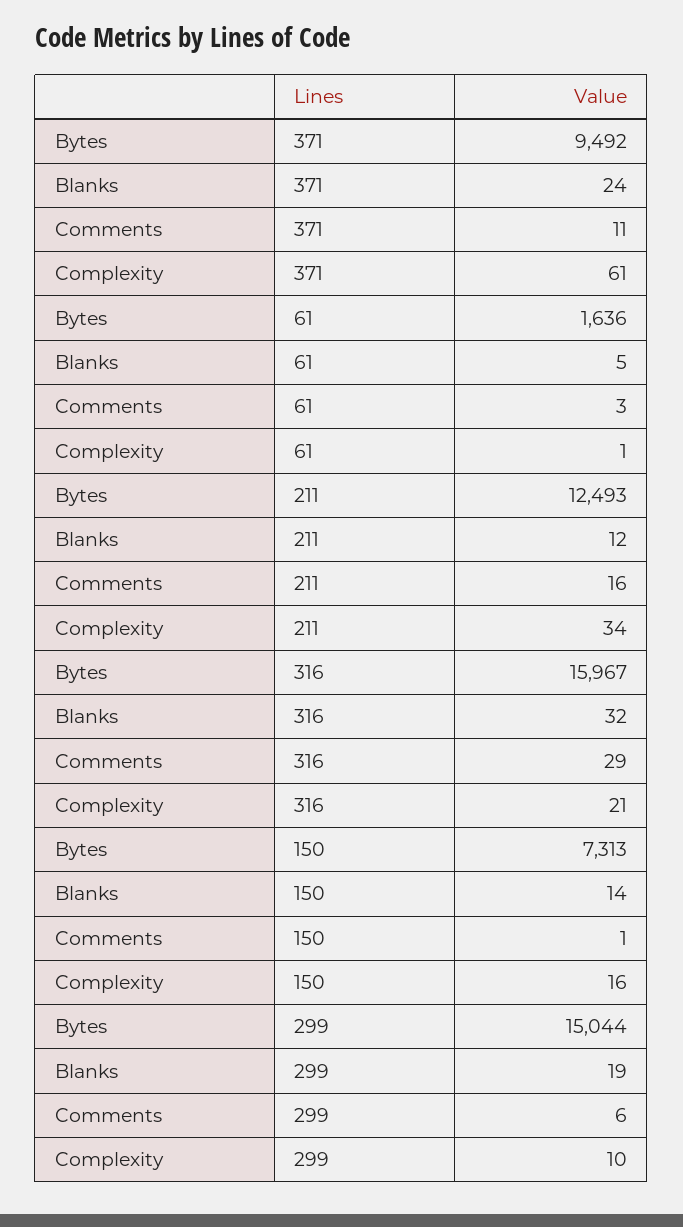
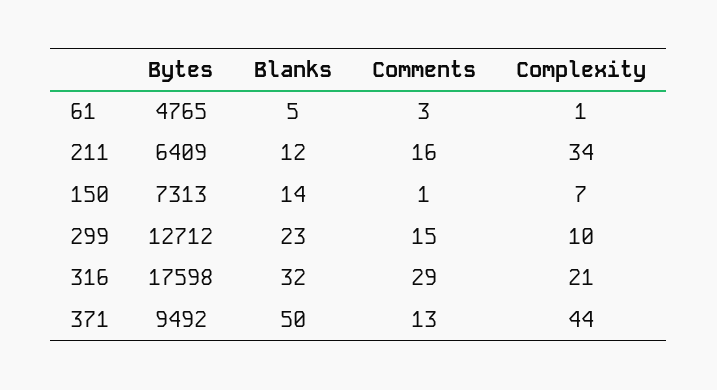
  {
    "Bytes": {
      "371": 9492,
-     "61": 1636,
+     "61": 4765,
-     "211": 12493,
+     "211": 6409,
-     "316": 15967,
+     "316": 17598,
      "150": 7313,
-     "299": 15044
+     "299": 12712
    },
    "Blanks": {
-     "371": 24,
+     "371": 50,
      "61": 5,
      "211": 12,
      "316": 32,
      "150": 14,
-     "299": 19
+     "299": 23
    },
    "Comments": {
-     "371": 11,
+     "371": 13,
      "61": 3,
      "211": 16,
      "316": 29,
      "150": 1,
-     "299": 6
+     "299": 15
    },
    "Complexity": {
-     "371": 61,
+     "371": 44,
      "61": 1,
      "211": 34,
      "316": 21,
-     "150": 16,
+     "150": 7,
      "299": 10
    }
  }

